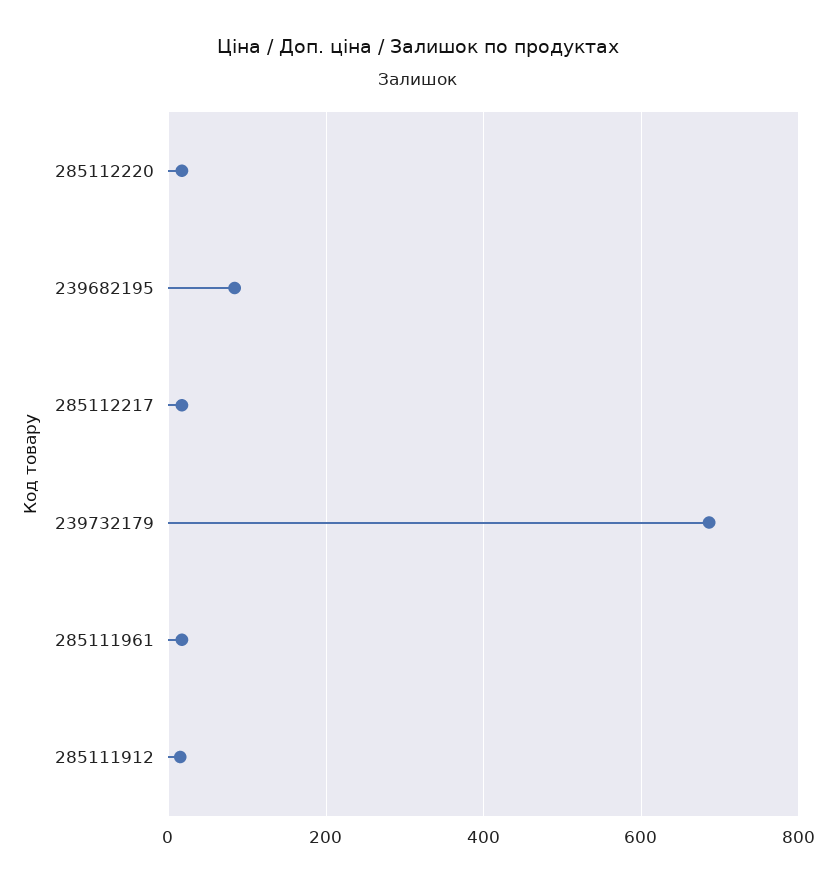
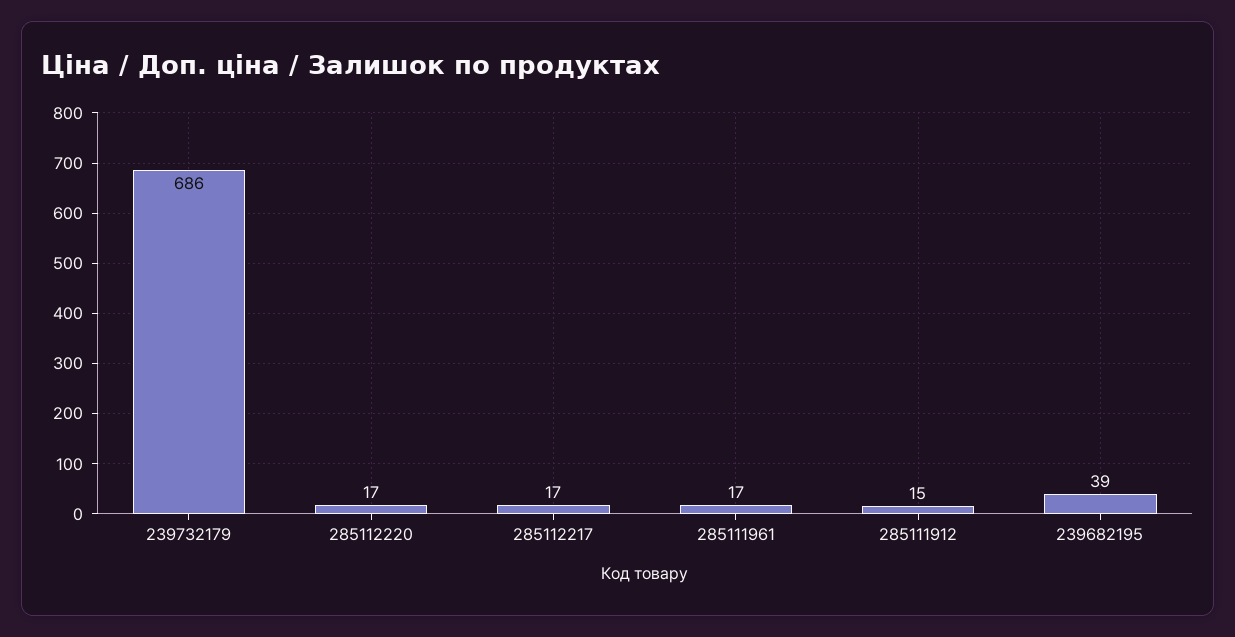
  {
    "285112220": 17,
-   "239682195": 80,
+   "239682195": 39,
    "285112217": 17,
    "239732179": 686,
    "285111961": 17,
    "285111912": 15
  }

